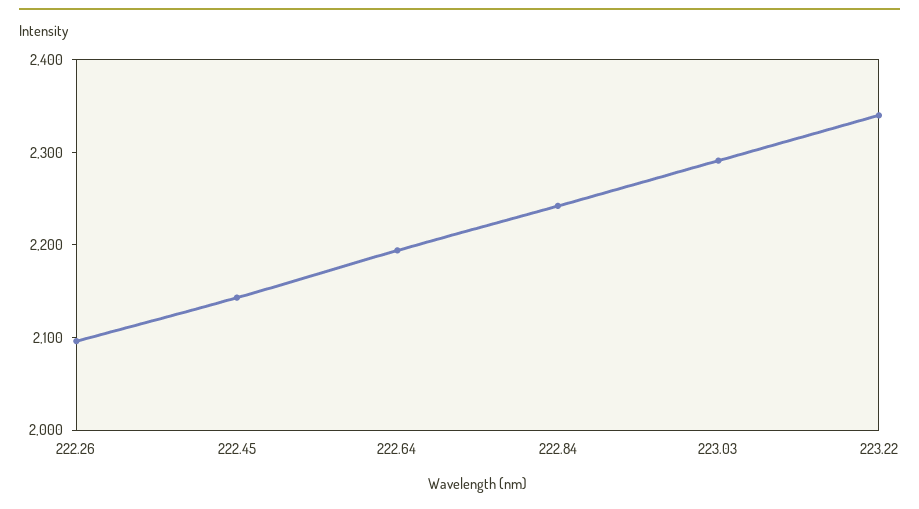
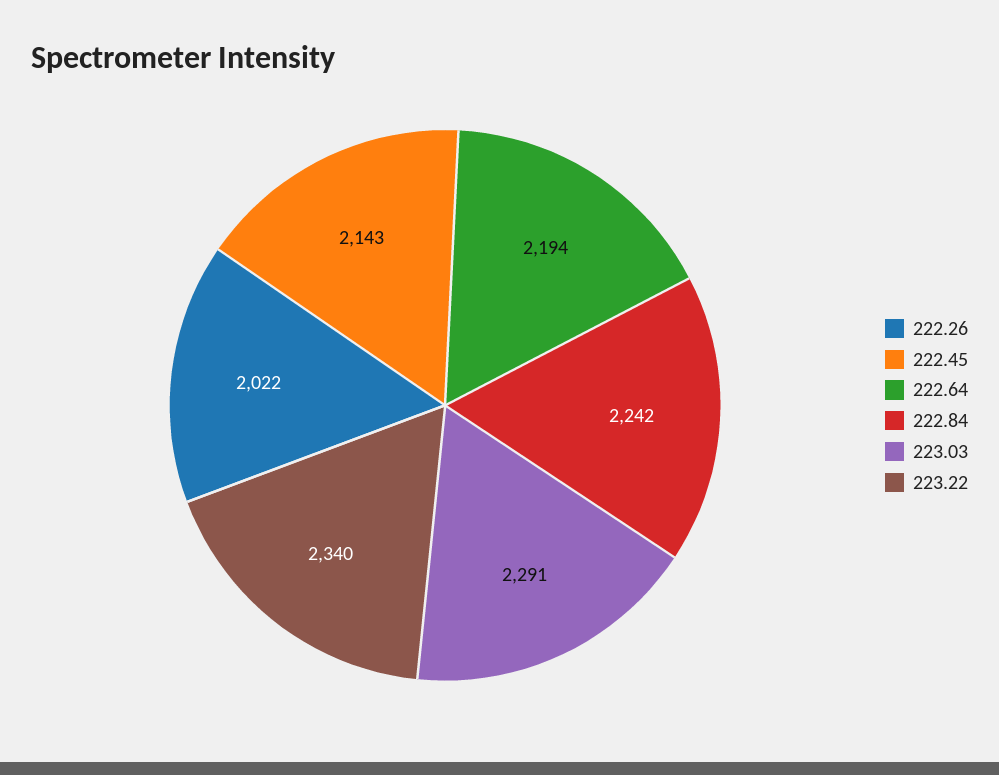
  {
-   "222.26": 2100,
+   "222.26": 2022,
    "222.45": 2143,
    "222.64": 2194,
    "222.84": 2242,
    "223.03": 2291,
    "223.22": 2340
  }

